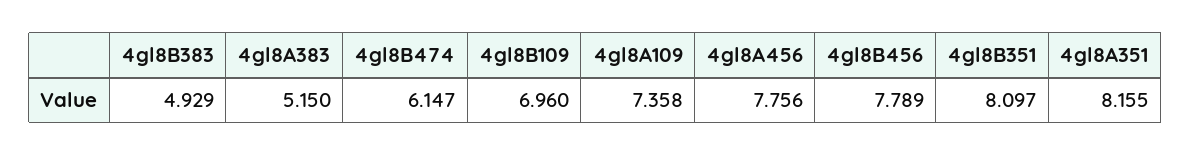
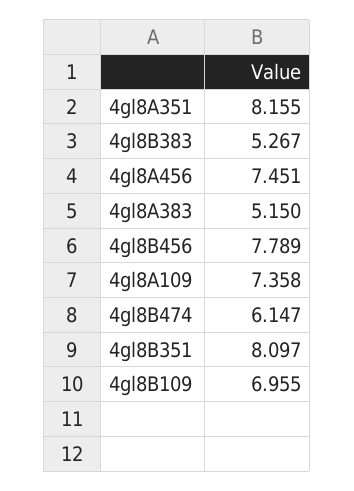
  {
-   "4gl8B383": 4.929,
+   "4gl8B383": 5.267,
    "4gl8A383": 5.15,
    "4gl8B474": 6.147,
-   "4gl8B109": 6.96,
+   "4gl8B109": 6.955,
    "4gl8A109": 7.358,
-   "4gl8A456": 7.756,
+   "4gl8A456": 7.451,
    "4gl8B456": 7.789,
    "4gl8B351": 8.097,
    "4gl8A351": 8.155
  }

